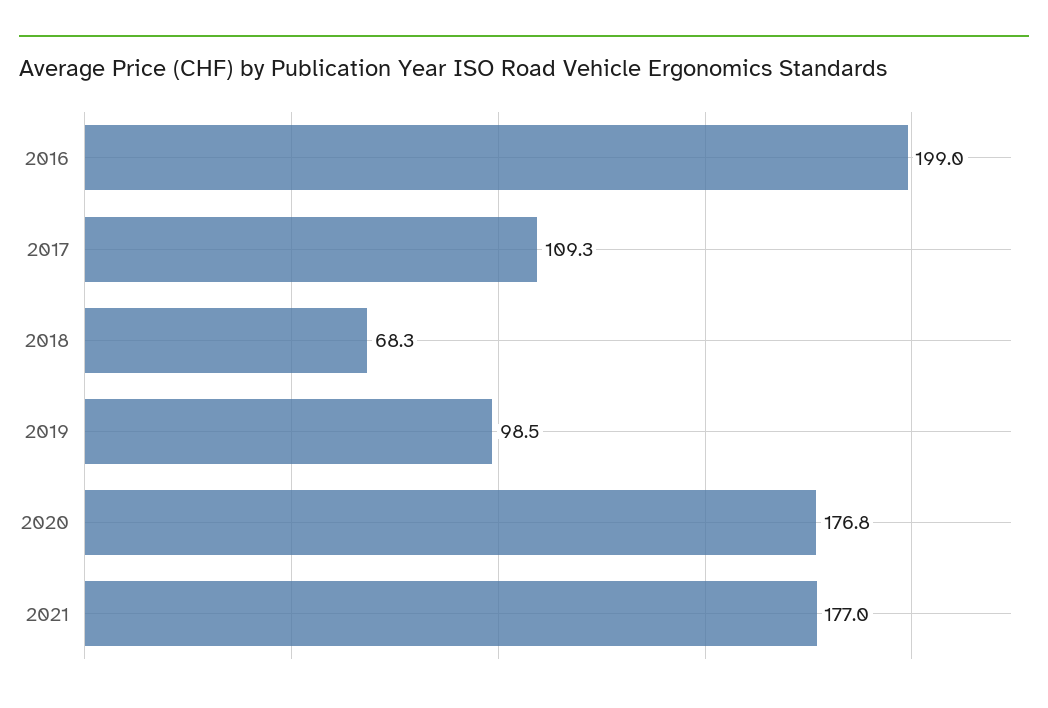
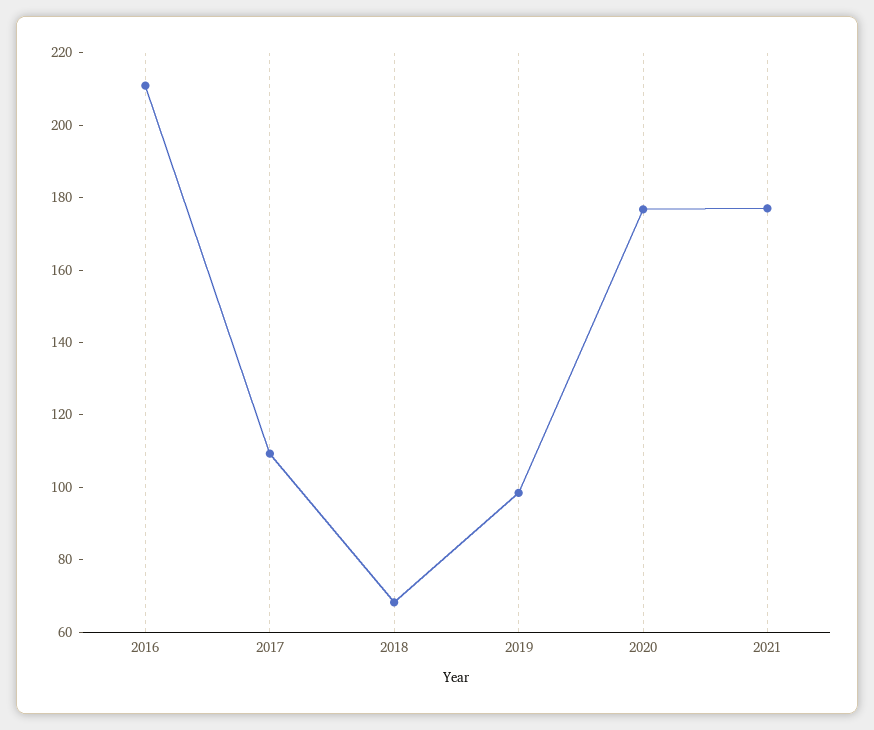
  {
-   "2016": 199,
+   "2016": 210,
    "2017": 109.3,
    "2018": 68.3,
    "2019": 98.5,
    "2020": 176.8,
    "2021": 177
  }

